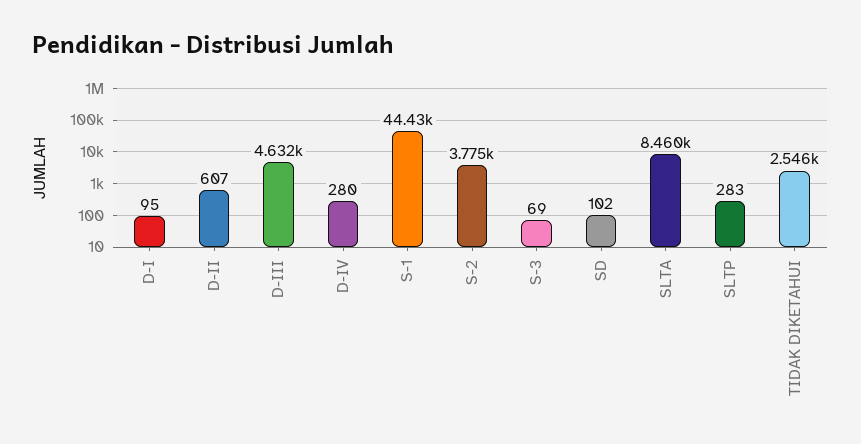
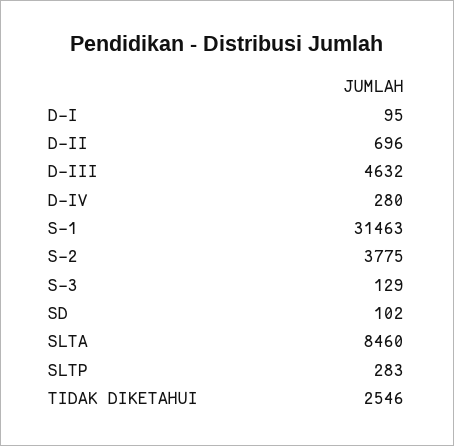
  {
    "D-I": 95,
-   "D-II": 607,
+   "D-II": 696,
    "D-III": 4632,
    "D-IV": 280,
-   "S-1": 44430,
+   "S-1": 31463,
    "S-2": 3775,
-   "S-3": 69,
+   "S-3": 129,
    "SD": 102,
    "SLTA": 8460,
    "SLTP": 283,
    "TIDAK DIKETAHUI": 2546
  }

